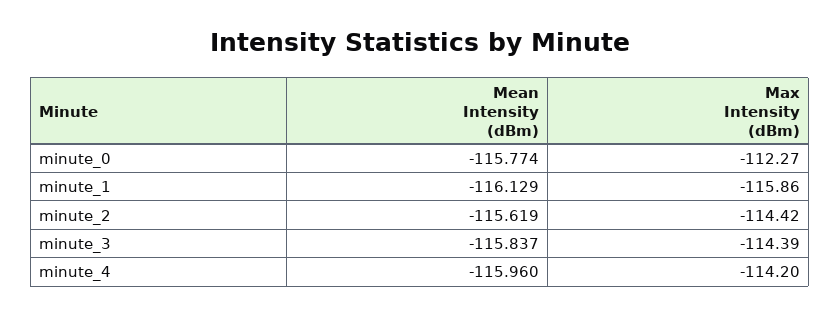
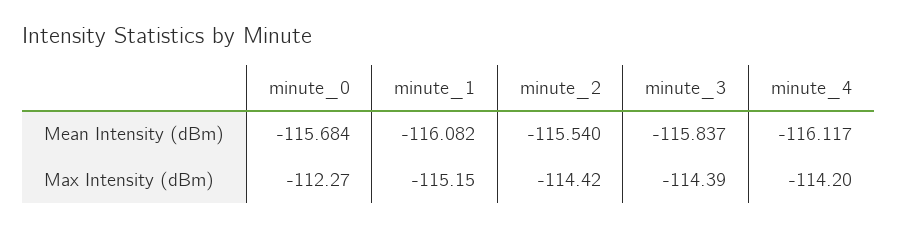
  {
    "Mean Intensity (dBm)": {
-     "minute_0": -115.774,
+     "minute_0": -115.684,
-     "minute_1": -116.129,
+     "minute_1": -116.082,
-     "minute_2": -115.619,
+     "minute_2": -115.54,
      "minute_3": -115.837,
-     "minute_4": -115.96
+     "minute_4": -116.117
    },
    "Max Intensity (dBm)": {
      "minute_0": -112.27,
-     "minute_1": -115.86,
+     "minute_1": -115.15,
      "minute_2": -114.42,
      "minute_3": -114.39,
      "minute_4": -114.2
    }
  }

